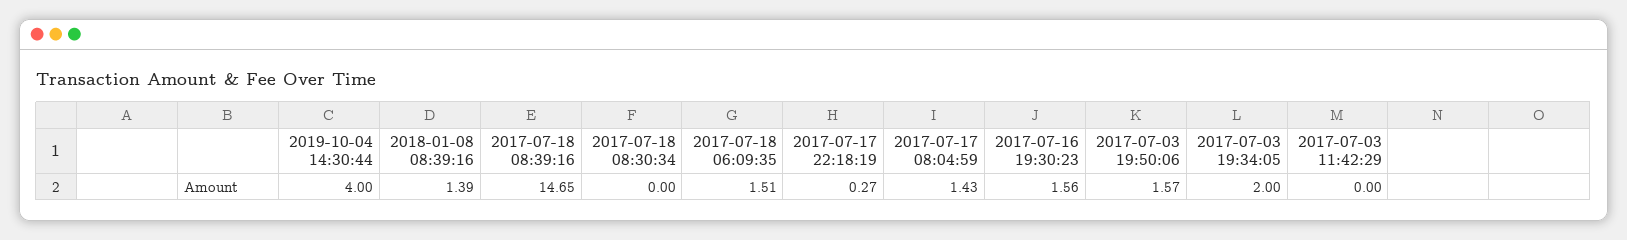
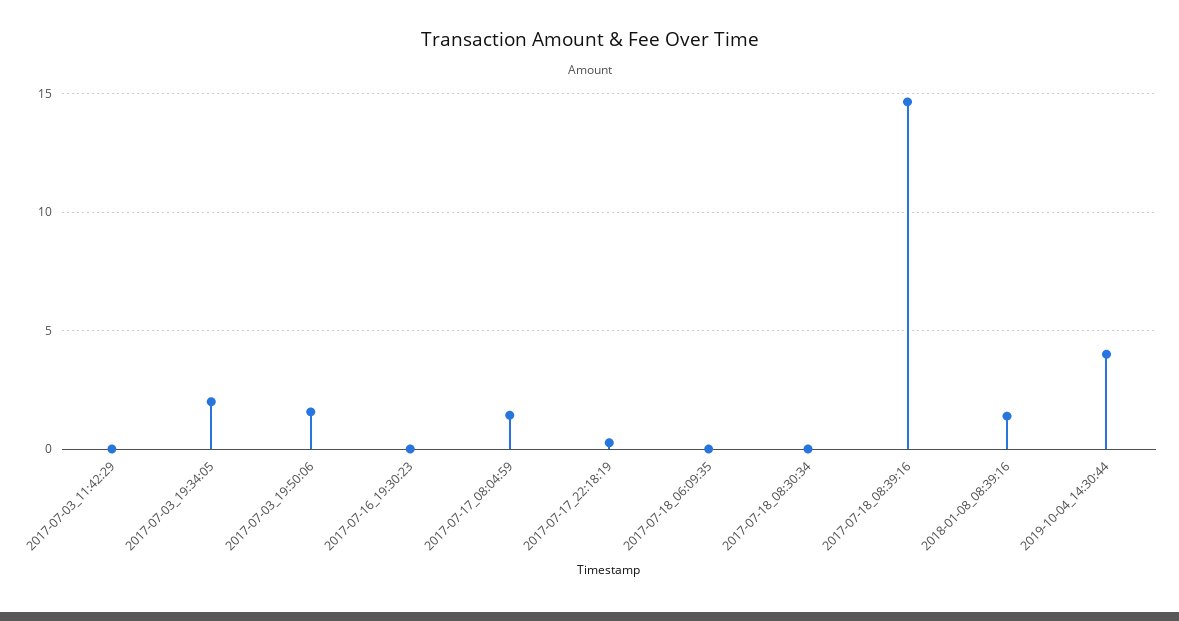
  {
    "2019-10-04 14:30:44": 4,
    "2018-01-08 08:39:16": 1.39,
    "2017-07-18 08:39:16": 14.65,
    "2017-07-18 08:30:34": 0,
-   "2017-07-18 06:09:35": 1.51,
+   "2017-07-18 06:09:35": 0,
    "2017-07-17 22:18:19": 0.27,
    "2017-07-17 08:04:59": 1.43,
-   "2017-07-16 19:30:23": 1.56,
+   "2017-07-16 19:30:23": 0,
    "2017-07-03 19:50:06": 1.57,
    "2017-07-03 19:34:05": 2,
    "2017-07-03 11:42:29": 0
  }

